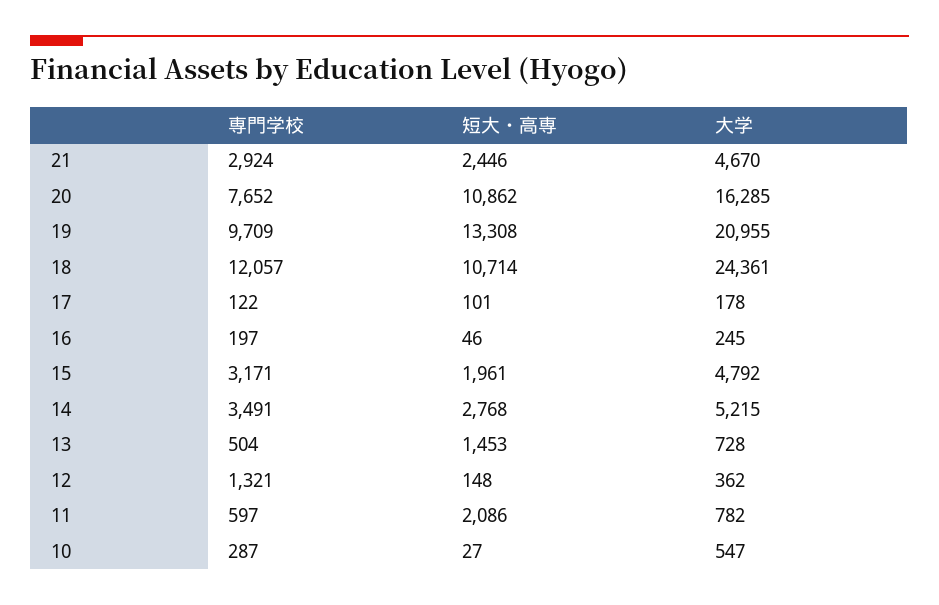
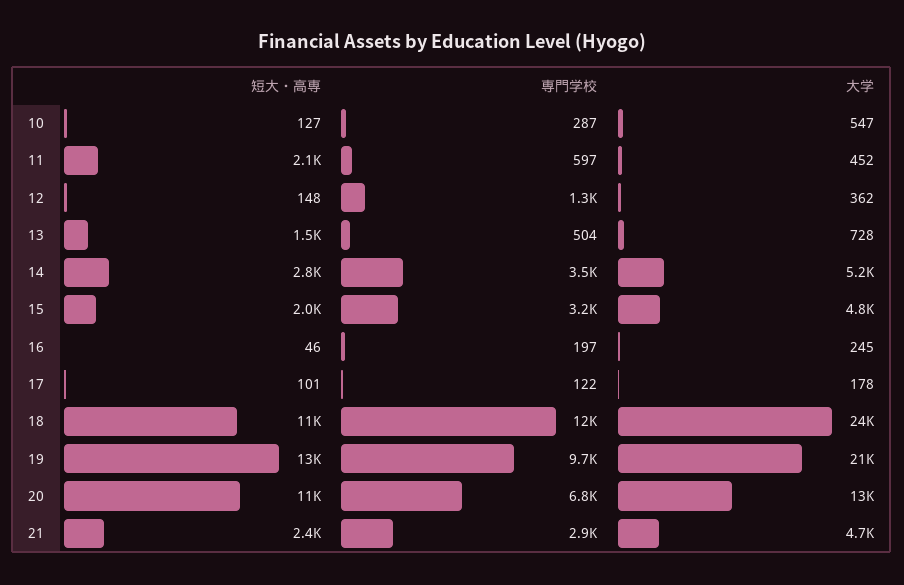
  {
    "専門学校": {
      "21": 2924,
-     "20": 7652,
+     "20": 6800,
      "19": 9709,
      "18": 12057,
      "17": 122,
      "16": 197,
      "15": 3171,
      "14": 3491,
      "13": 504,
      "12": 1321,
      "11": 597,
      "10": 287
    },
    "短大・高専": {
      "21": 2446,
      "20": 10862,
      "19": 13308,
      "18": 10714,
      "17": 101,
      "16": 46,
      "15": 1961,
      "14": 2768,
      "13": 1453,
      "12": 148,
      "11": 2086,
-     "10": 27
+     "10": 127
    },
    "大学": {
      "21": 4670,
-     "20": 16285,
+     "20": 13000,
      "19": 20955,
      "18": 24361,
      "17": 178,
      "16": 245,
      "15": 4792,
      "14": 5215,
      "13": 728,
      "12": 362,
-     "11": 782,
+     "11": 452,
      "10": 547
    }
  }

